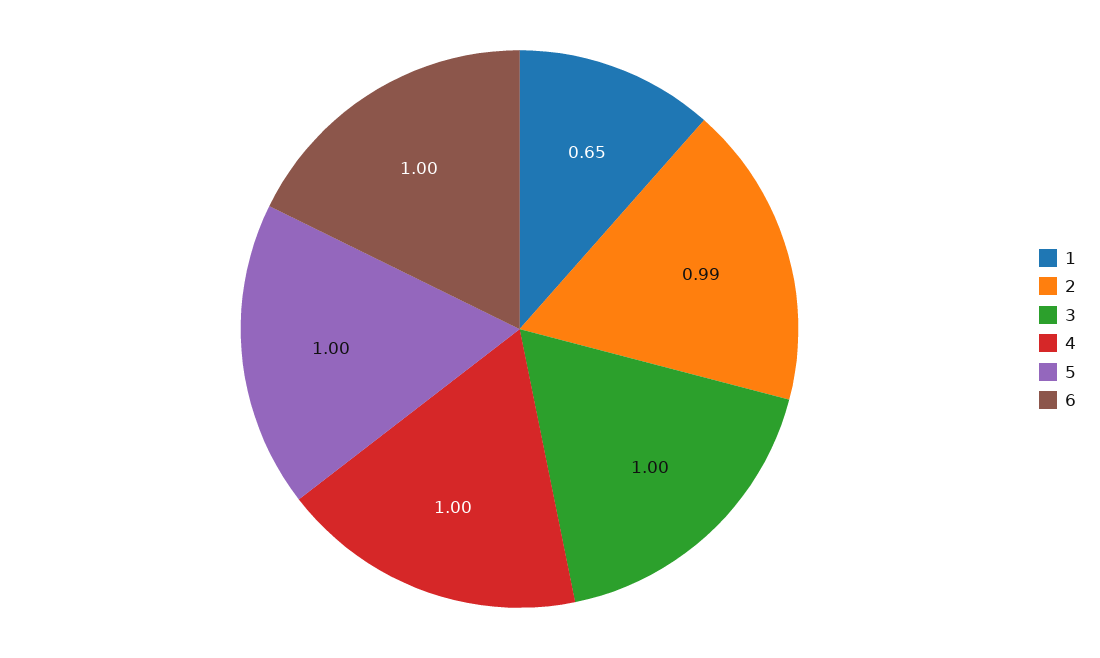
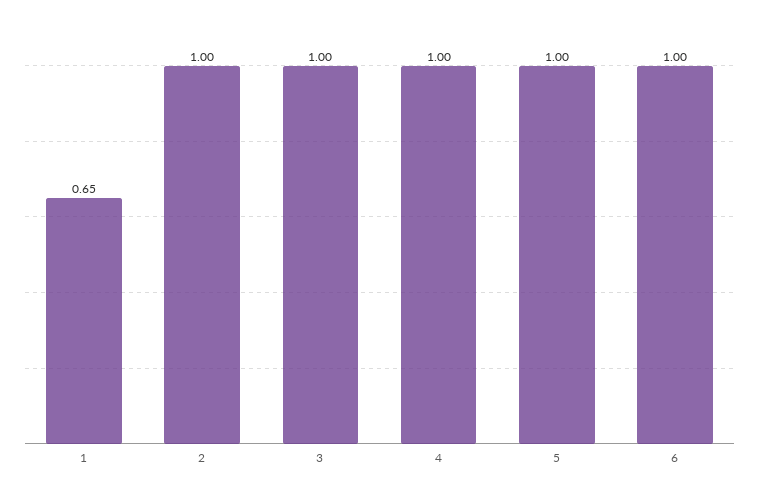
  {
    "1": 0.65,
-   "2": 0.99,
+   "2": 1,
    "3": 1,
    "4": 1,
    "5": 1,
    "6": 1
  }

